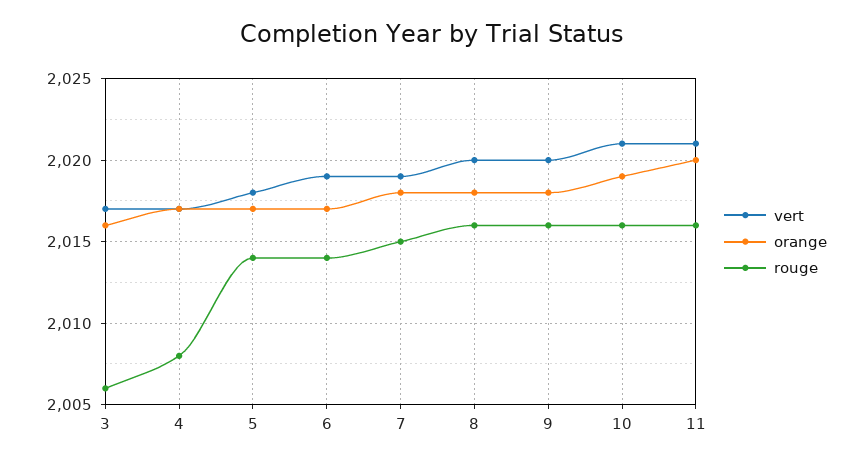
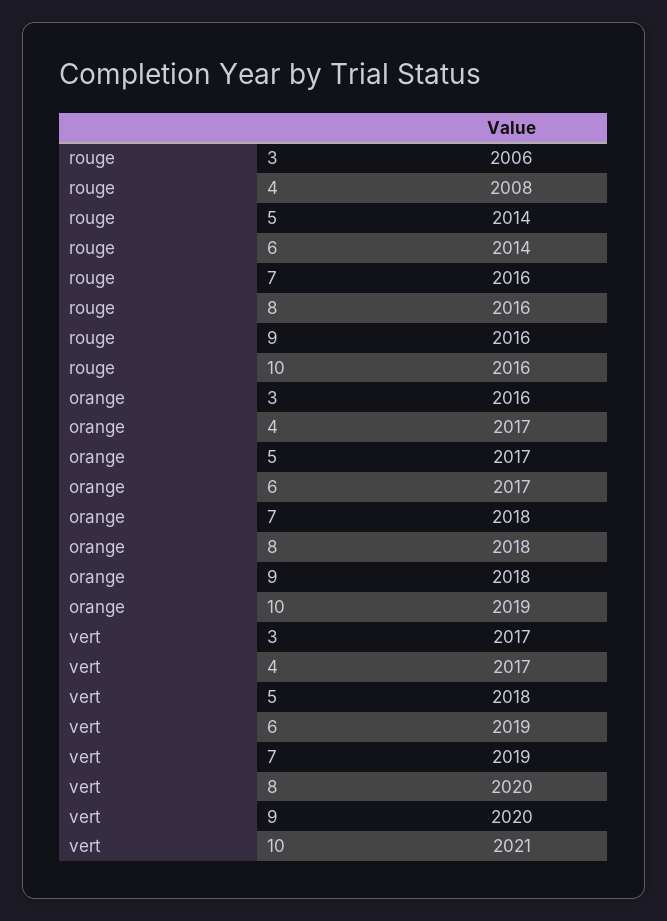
  {
    "vert": {
      "3": 2017,
      "4": 2017,
      "5": 2018,
      "6": 2019,
      "7": 2019,
      "8": 2020,
      "9": 2020,
-     "10": 2021,
+     "10": 2021
-     "11": 2021
    },
    "orange": {
      "3": 2016,
      "4": 2017,
      "5": 2017,
      "6": 2017,
      "7": 2018,
      "8": 2018,
      "9": 2018,
-     "10": 2019,
+     "10": 2019
-     "11": 2020
    },
    "rouge": {
      "3": 2006,
      "4": 2008,
      "5": 2014,
      "6": 2014,
-     "7": 2015,
+     "7": 2016,
      "8": 2016,
      "9": 2016,
-     "10": 2016,
+     "10": 2016
-     "11": 2016
    }
  }

